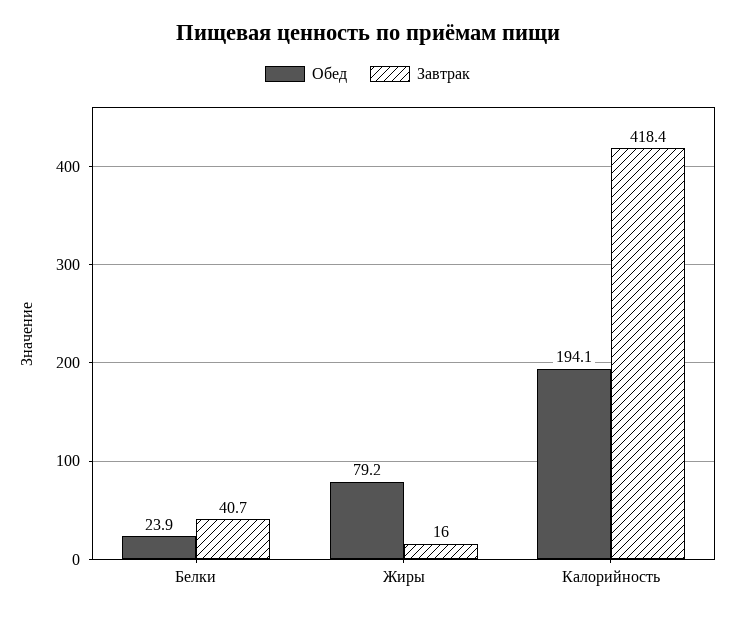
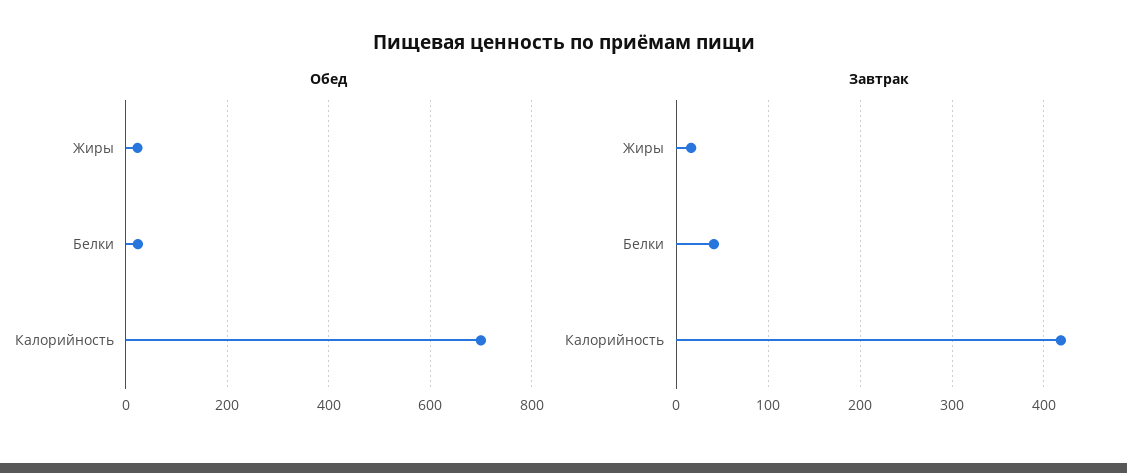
  {
    "Обед": {
      "Белки": 23.9,
-     "Жиры": 79.2,
+     "Жиры": 20,
-     "Калорийность": 194.1
+     "Калорийность": 700
    },
    "Завтрак": {
      "Белки": 40.7,
      "Жиры": 16,
      "Калорийность": 418.4
    }
  }

